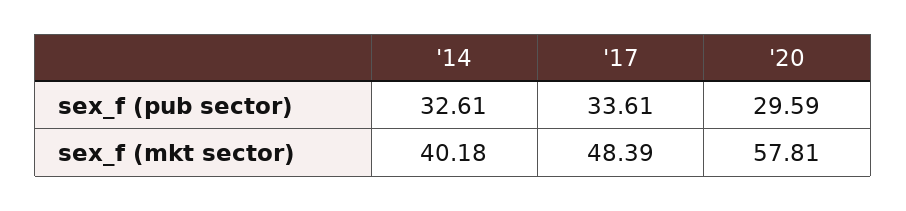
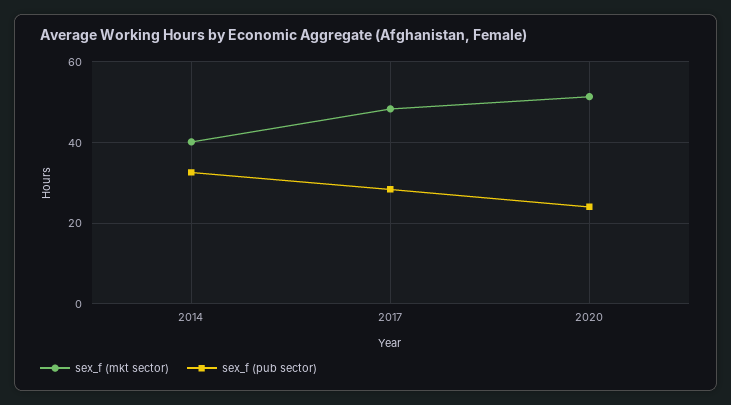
  {
    "sex_f (pub sector)": {
      "'14": 32.61,
-     "'17": 33.61,
+     "'17": 28,
-     "'20": 29.59
+     "'20": 24
    },
    "sex_f (mkt sector)": {
      "'14": 40.18,
      "'17": 48.39,
-     "'20": 57.81
+     "'20": 52
    }
  }

